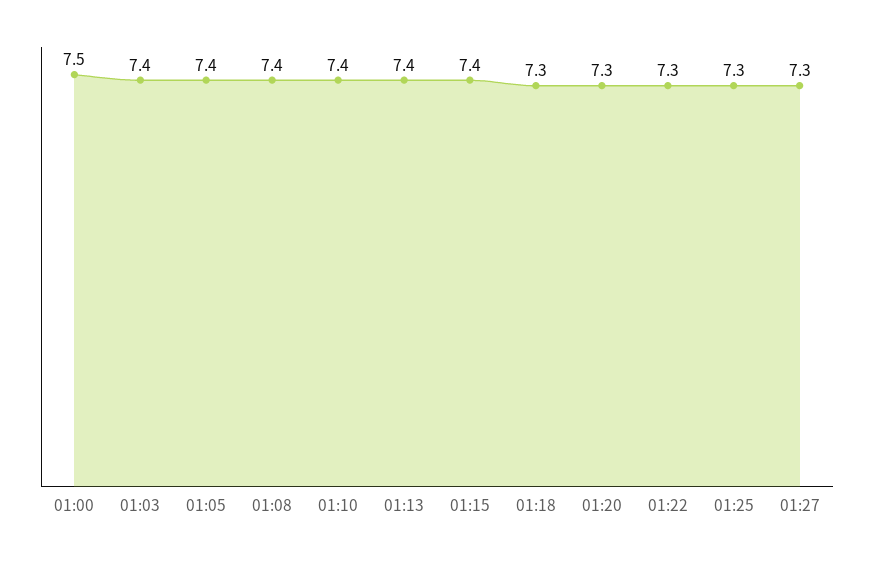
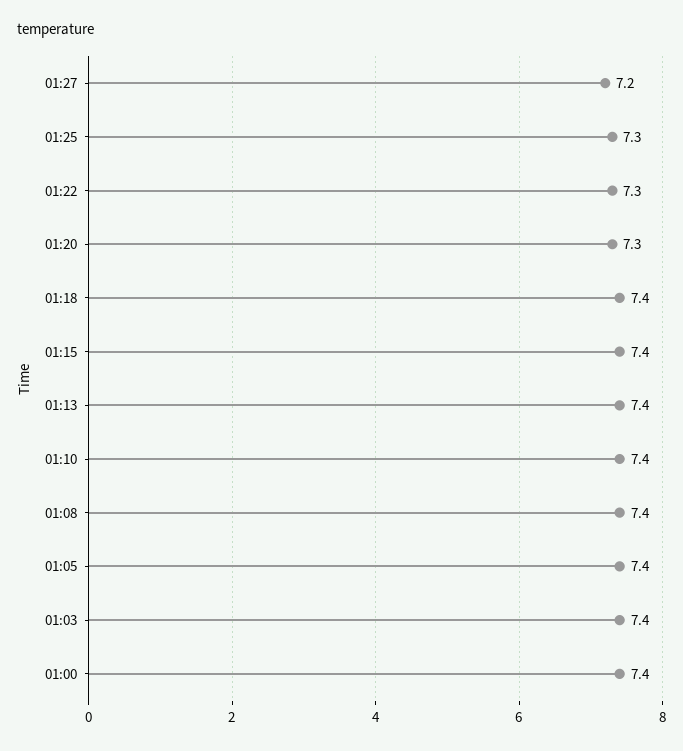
  {
-   "01:00": 7.5,
+   "01:00": 7.4,
    "01:03": 7.4,
    "01:05": 7.4,
    "01:08": 7.4,
    "01:10": 7.4,
    "01:13": 7.4,
    "01:15": 7.4,
-   "01:18": 7.3,
+   "01:18": 7.4,
    "01:20": 7.3,
    "01:22": 7.3,
    "01:25": 7.3,
-   "01:27": 7.3
+   "01:27": 7.2
  }

